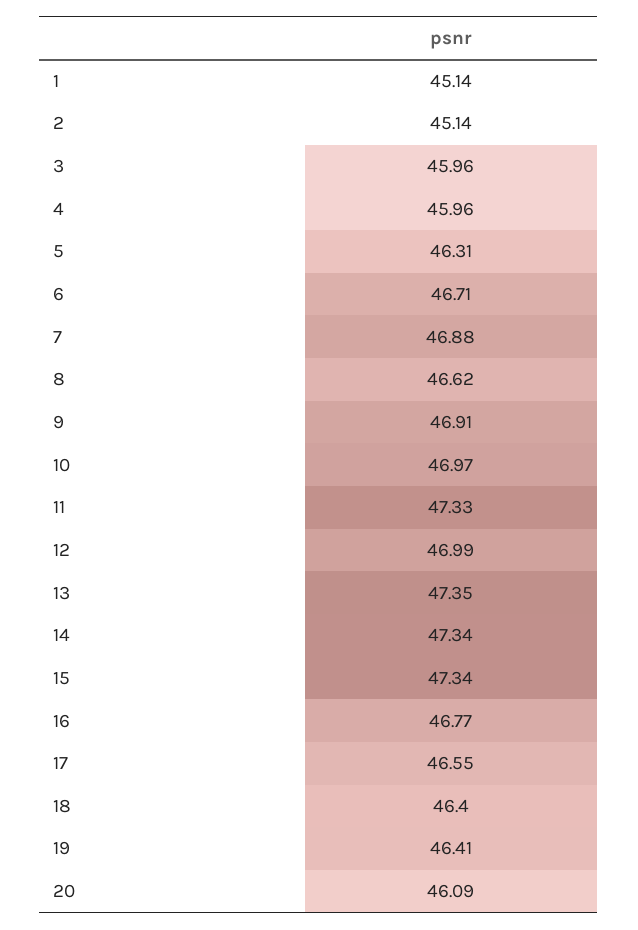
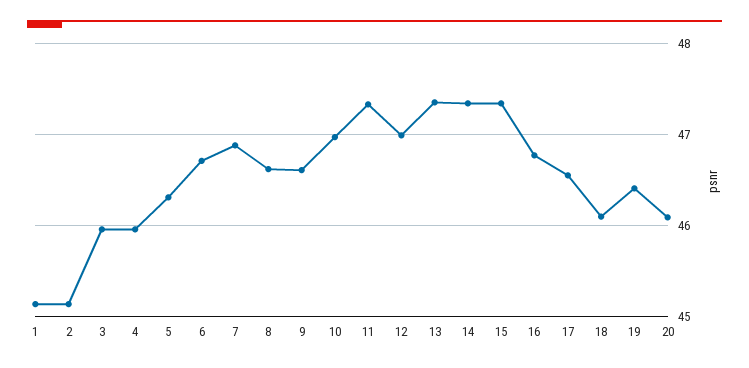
  {
    "1": 45.14,
    "2": 45.14,
    "3": 45.96,
    "4": 45.96,
    "5": 46.31,
    "6": 46.71,
    "7": 46.88,
    "8": 46.62,
-   "9": 46.91,
+   "9": 46.6,
    "10": 46.97,
    "11": 47.33,
    "12": 46.99,
    "13": 47.35,
    "14": 47.34,
    "15": 47.34,
    "16": 46.77,
    "17": 46.55,
-   "18": 46.4,
+   "18": 46.1,
    "19": 46.41,
    "20": 46.09
  }

